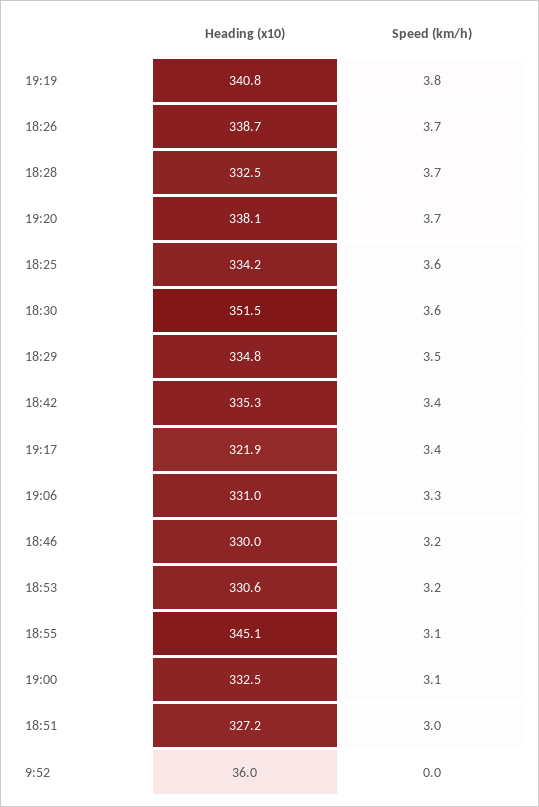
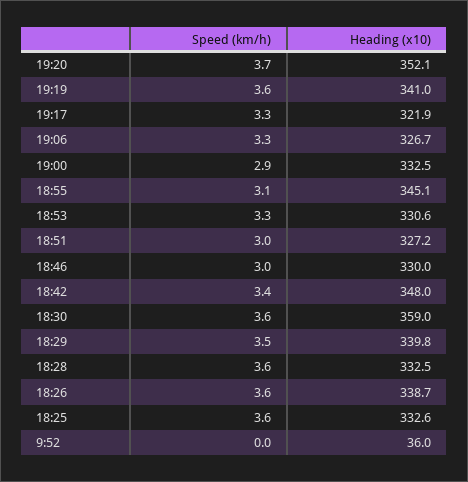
  {
    "Heading (x10)": {
-     "19:19": 340.8,
+     "19:19": 341,
      "18:26": 338.7,
      "18:28": 332.5,
-     "19:20": 338.1,
+     "19:20": 352.1,
-     "18:25": 334.2,
+     "18:25": 332.6,
-     "18:30": 351.5,
+     "18:30": 359,
-     "18:29": 334.8,
+     "18:29": 339.8,
-     "18:42": 335.3,
+     "18:42": 348,
      "19:17": 321.9,
-     "19:06": 331,
+     "19:06": 326.7,
      "18:46": 330,
      "18:53": 330.6,
      "18:55": 345.1,
      "19:00": 332.5,
      "18:51": 327.2,
      "9:52": 36
    },
    "Speed (km/h)": {
-     "19:19": 3.8,
+     "19:19": 3.6,
-     "18:26": 3.7,
+     "18:26": 3.6,
-     "18:28": 3.7,
+     "18:28": 3.6,
      "19:20": 3.7,
      "18:25": 3.6,
      "18:30": 3.6,
      "18:29": 3.5,
      "18:42": 3.4,
-     "19:17": 3.4,
+     "19:17": 3.3,
      "19:06": 3.3,
-     "18:46": 3.2,
+     "18:46": 3,
-     "18:53": 3.2,
+     "18:53": 3.3,
      "18:55": 3.1,
-     "19:00": 3.1,
+     "19:00": 2.9,
      "18:51": 3,
      "9:52": 0
    }
  }

